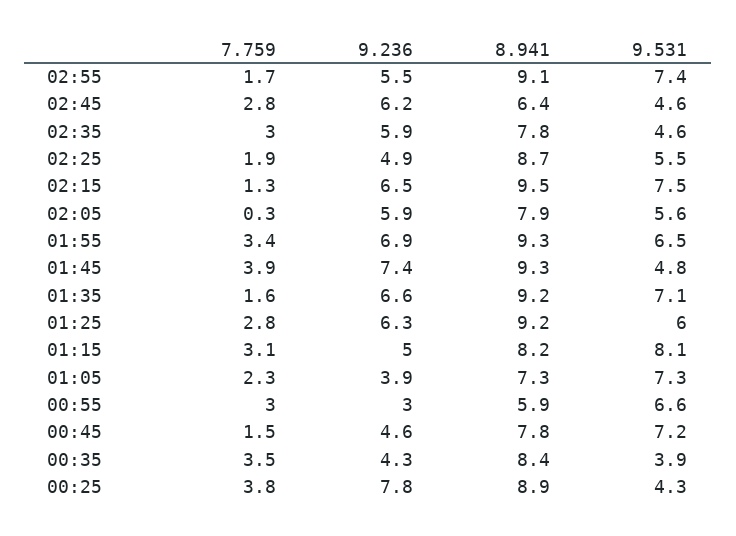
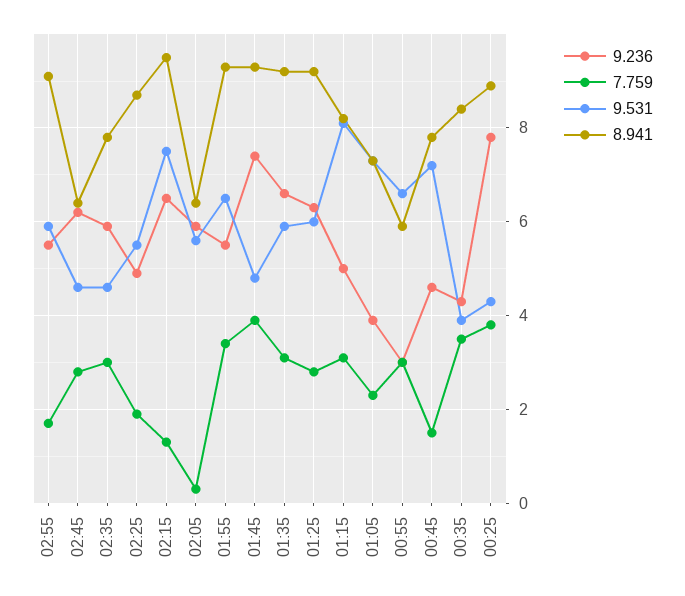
  {
    "7.759": {
      "02:55": 1.7,
      "02:45": 2.8,
      "02:35": 3,
      "02:25": 1.9,
      "02:15": 1.3,
      "02:05": 0.3,
      "01:55": 3.4,
      "01:45": 3.9,
-     "01:35": 1.6,
+     "01:35": 3,
      "01:25": 2.8,
      "01:15": 3.1,
      "01:05": 2.3,
      "00:55": 3,
      "00:45": 1.5,
      "00:35": 3.5,
      "00:25": 3.8
    },
    "9.236": {
      "02:55": 5.5,
      "02:45": 6.2,
      "02:35": 5.9,
      "02:25": 4.9,
      "02:15": 6.5,
      "02:05": 5.9,
-     "01:55": 6.9,
+     "01:55": 5.5,
      "01:45": 7.4,
      "01:35": 6.6,
      "01:25": 6.3,
      "01:15": 5,
      "01:05": 3.9,
      "00:55": 3,
      "00:45": 4.6,
      "00:35": 4.3,
      "00:25": 7.8
    },
    "8.941": {
      "02:55": 9.1,
      "02:45": 6.4,
      "02:35": 7.8,
      "02:25": 8.7,
      "02:15": 9.5,
-     "02:05": 7.9,
+     "02:05": 6.5,
      "01:55": 9.3,
      "01:45": 9.3,
      "01:35": 9.2,
      "01:25": 9.2,
      "01:15": 8.2,
      "01:05": 7.3,
      "00:55": 5.9,
      "00:45": 7.8,
      "00:35": 8.4,
      "00:25": 8.9
    },
    "9.531": {
-     "02:55": 7.4,
+     "02:55": 6,
      "02:45": 4.6,
      "02:35": 4.6,
      "02:25": 5.5,
      "02:15": 7.5,
      "02:05": 5.6,
      "01:55": 6.5,
      "01:45": 4.8,
-     "01:35": 7.1,
+     "01:35": 6,
      "01:25": 6,
      "01:15": 8.1,
      "01:05": 7.3,
      "00:55": 6.6,
      "00:45": 7.2,
      "00:35": 3.9,
      "00:25": 4.3
    }
  }

